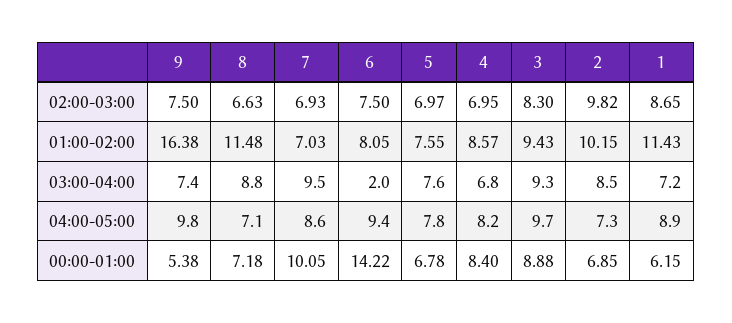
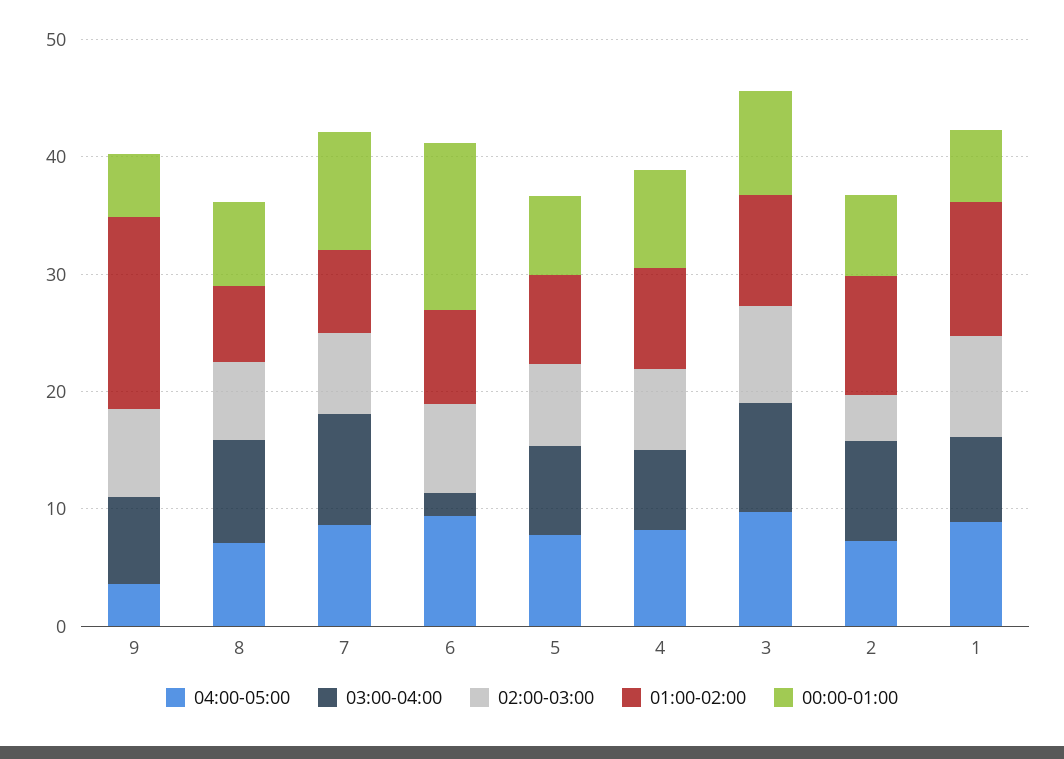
  {
    "02:00-03:00": {
      "9": 7.5,
      "8": 6.63,
      "7": 6.93,
      "6": 7.5,
      "5": 6.97,
      "4": 6.95,
      "3": 8.3,
-     "2": 9.82,
+     "2": 4,
      "1": 8.65
    },
    "01:00-02:00": {
      "9": 16.38,
-     "8": 11.48,
+     "8": 6,
      "7": 7.03,
      "6": 8.05,
      "5": 7.55,
      "4": 8.57,
      "3": 9.43,
      "2": 10.15,
      "1": 11.43
    },
    "03:00-04:00": {
      "9": 7.4,
      "8": 8.8,
      "7": 9.5,
      "6": 2,
      "5": 7.6,
      "4": 6.8,
      "3": 9.3,
      "2": 8.5,
      "1": 7.2
    },
    "04:00-05:00": {
-     "9": 9.8,
+     "9": 4,
      "8": 7.1,
      "7": 8.6,
      "6": 9.4,
      "5": 7.8,
      "4": 8.2,
      "3": 9.7,
      "2": 7.3,
      "1": 8.9
    },
    "00:00-01:00": {
      "9": 5.38,
      "8": 7.18,
      "7": 10.05,
      "6": 14.22,
      "5": 6.78,
      "4": 8.4,
      "3": 8.88,
      "2": 6.85,
      "1": 6.15
    }
  }

